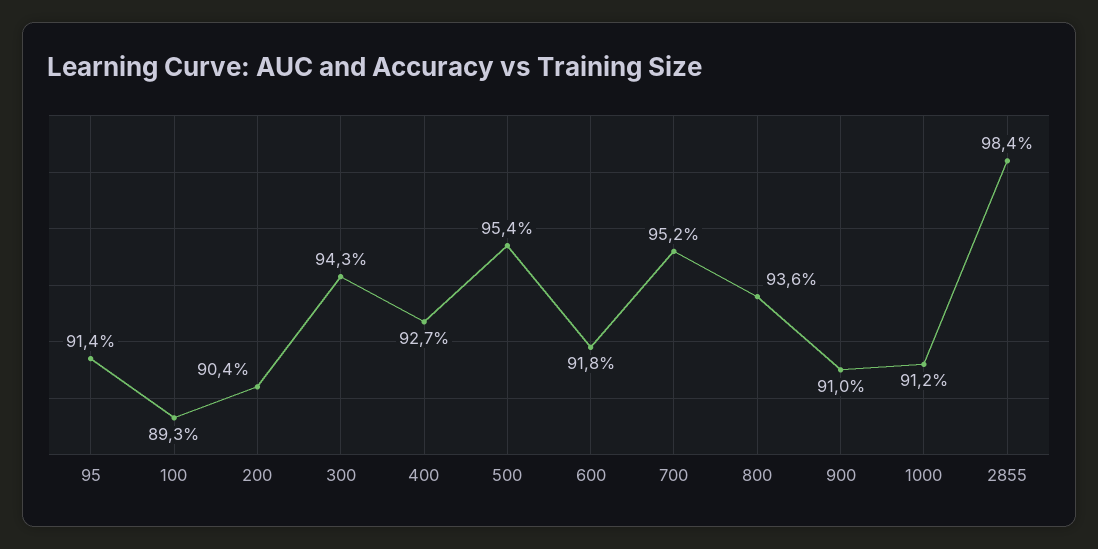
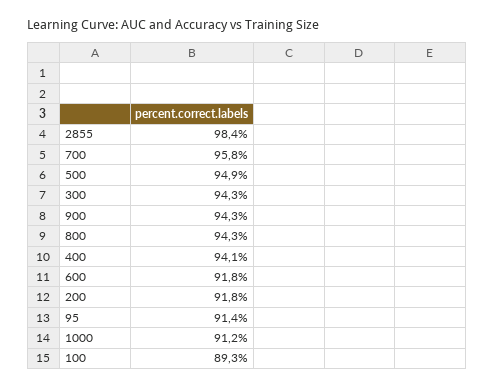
  {
    "95": 91.4,
    "100": 89.3,
-   "200": 90.4,
+   "200": 91.8,
    "300": 94.3,
-   "400": 92.7,
+   "400": 94.1,
-   "500": 95.4,
+   "500": 94.9,
    "600": 91.8,
-   "700": 95.2,
+   "700": 95.8,
-   "800": 93.6,
+   "800": 94.3,
-   "900": 91,
+   "900": 94.3,
    "1000": 91.2,
    "2855": 98.4
  }

